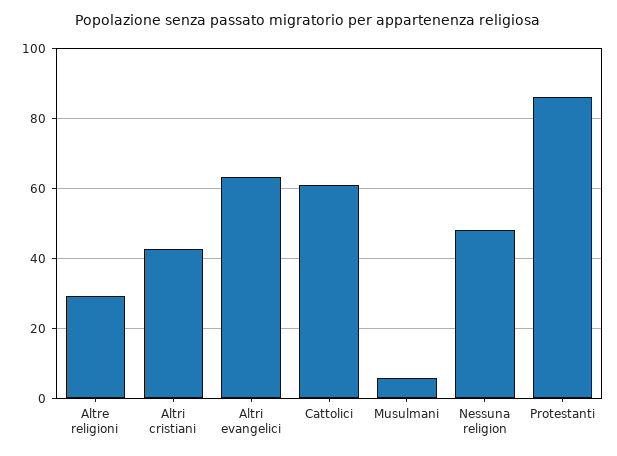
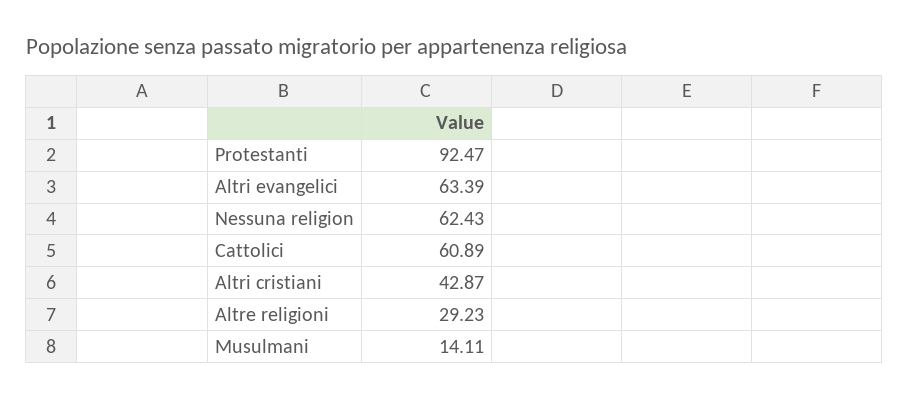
  {
    "Altre religioni": 29.23,
    "Altri cristiani": 42.87,
    "Altri evangelici": 63.39,
    "Cattolici": 60.89,
-   "Musulmani": 6,
+   "Musulmani": 14.11,
-   "Nessuna religion": 48,
+   "Nessuna religion": 62.43,
-   "Protestanti": 86
+   "Protestanti": 92.47
  }

